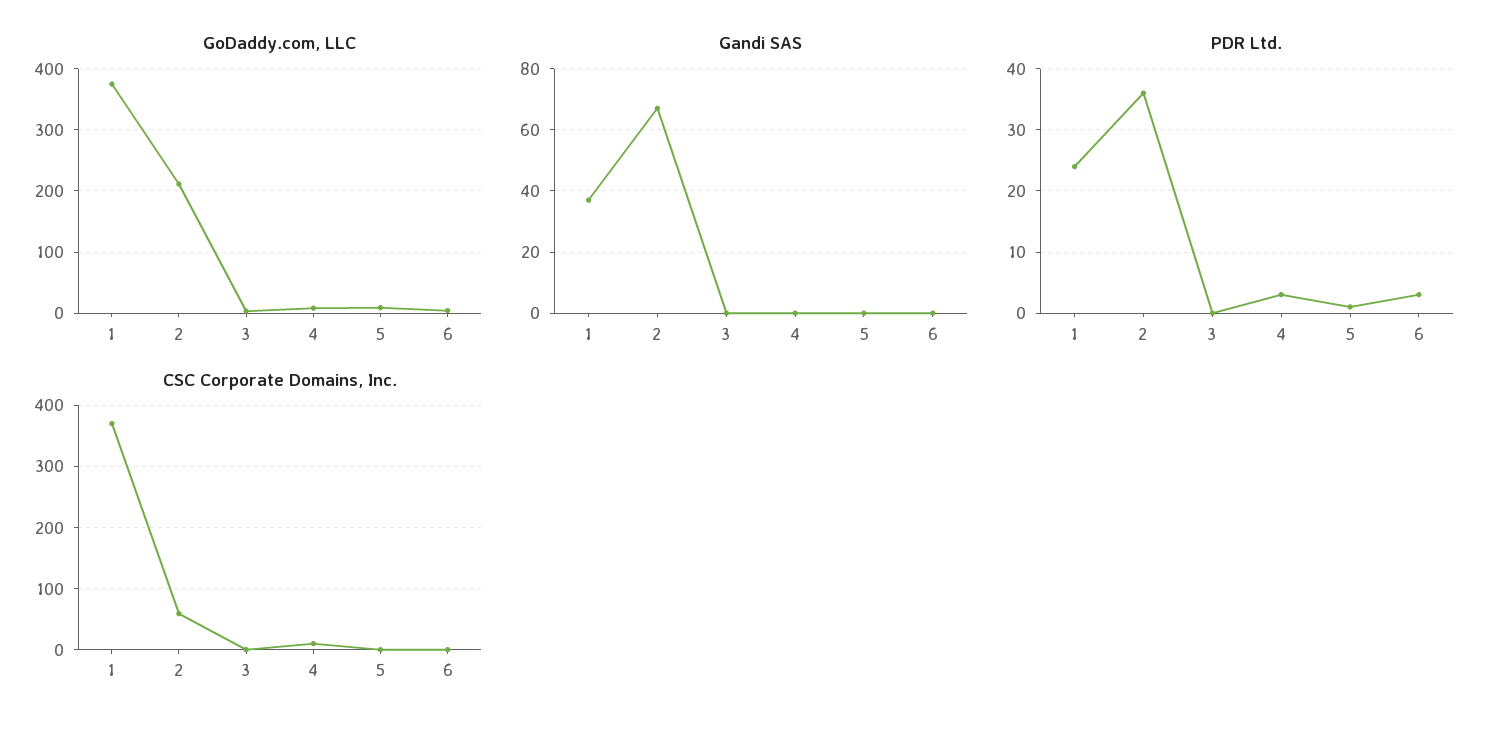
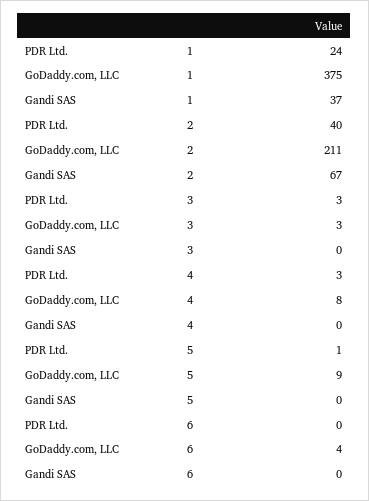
  {
    "GoDaddy.com, LLC": {
      "1": 375,
      "2": 211,
      "3": 3,
      "4": 8,
      "5": 9,
      "6": 4
    },
    "Gandi SAS": {
      "1": 37,
      "2": 67,
      "3": 0,
      "4": 0,
      "5": 0,
      "6": 0
    },
    "PDR Ltd.": {
      "1": 24,
-     "2": 36,
+     "2": 40,
-     "3": 0,
+     "3": 3,
      "4": 3,
      "5": 1,
-     "6": 3
+     "6": 0
-   },
+   }
-   "CSC Corporate Domains, Inc.": {
-     "1": 370,
-     "2": 60,
-     "3": 0,
-     "4": 10,
-     "5": 0,
-     "6": 0
-   }
  }

